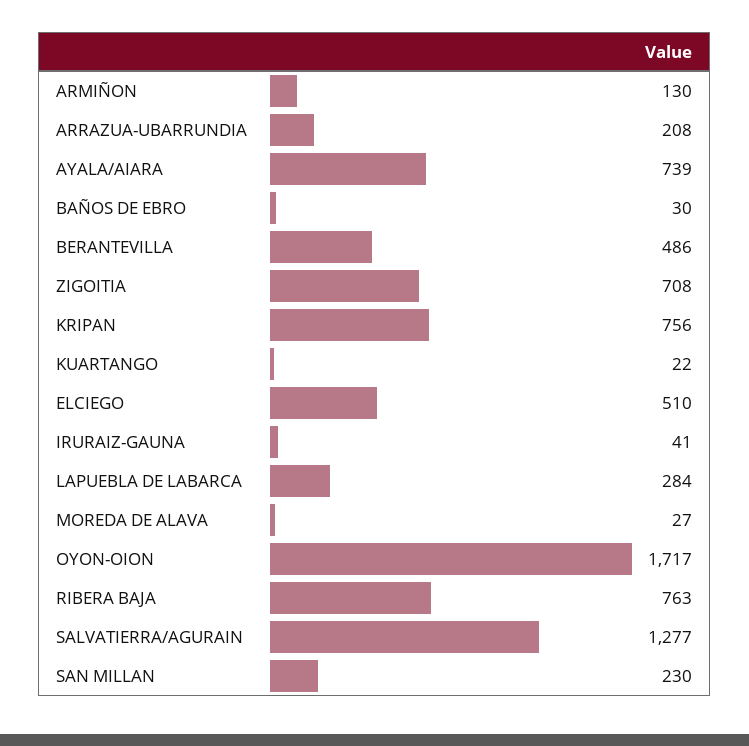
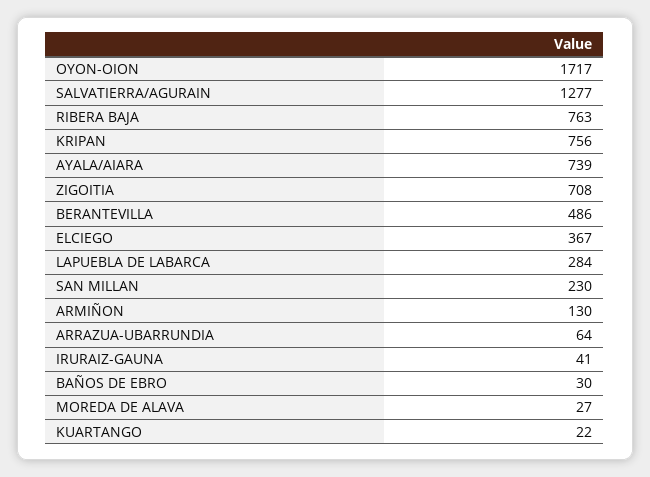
  {
    "ARMIÑON": 130,
-   "ARRAZUA-UBARRUNDIA": 208,
+   "ARRAZUA-UBARRUNDIA": 64,
    "AYALA/AIARA": 739,
    "BAÑOS DE EBRO": 30,
    "BERANTEVILLA": 486,
    "ZIGOITIA": 708,
    "KRIPAN": 756,
    "KUARTANGO": 22,
-   "ELCIEGO": 510,
+   "ELCIEGO": 367,
    "IRURAIZ-GAUNA": 41,
    "LAPUEBLA DE LABARCA": 284,
    "MOREDA DE ALAVA": 27,
    "OYON-OION": 1717,
    "RIBERA BAJA": 763,
    "SALVATIERRA/AGURAIN": 1277,
    "SAN MILLAN": 230
  }

